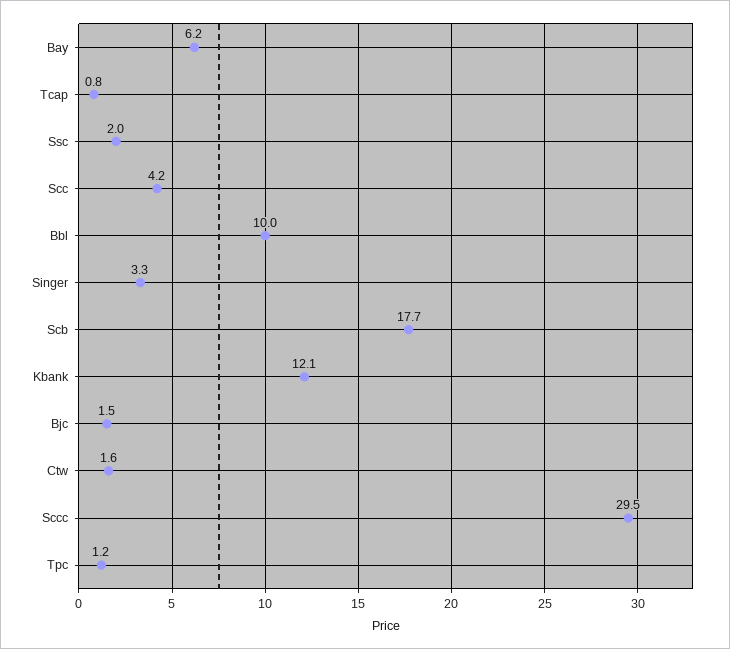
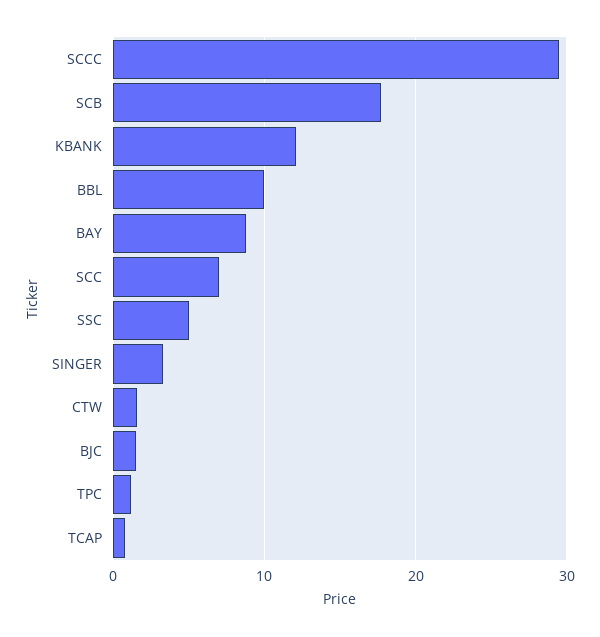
  {
-   "Bay": 6.2,
+   "Bay": 9,
    "Tcap": 0.8,
-   "Ssc": 2,
+   "Ssc": 5,
-   "Scc": 4.2,
+   "Scc": 7,
    "Bbl": 10,
    "Singer": 3.3,
    "Scb": 17.7,
    "Kbank": 12.1,
    "Bjc": 1.5,
    "Ctw": 1.6,
    "Sccc": 29.5,
    "Tpc": 1.2
  }

